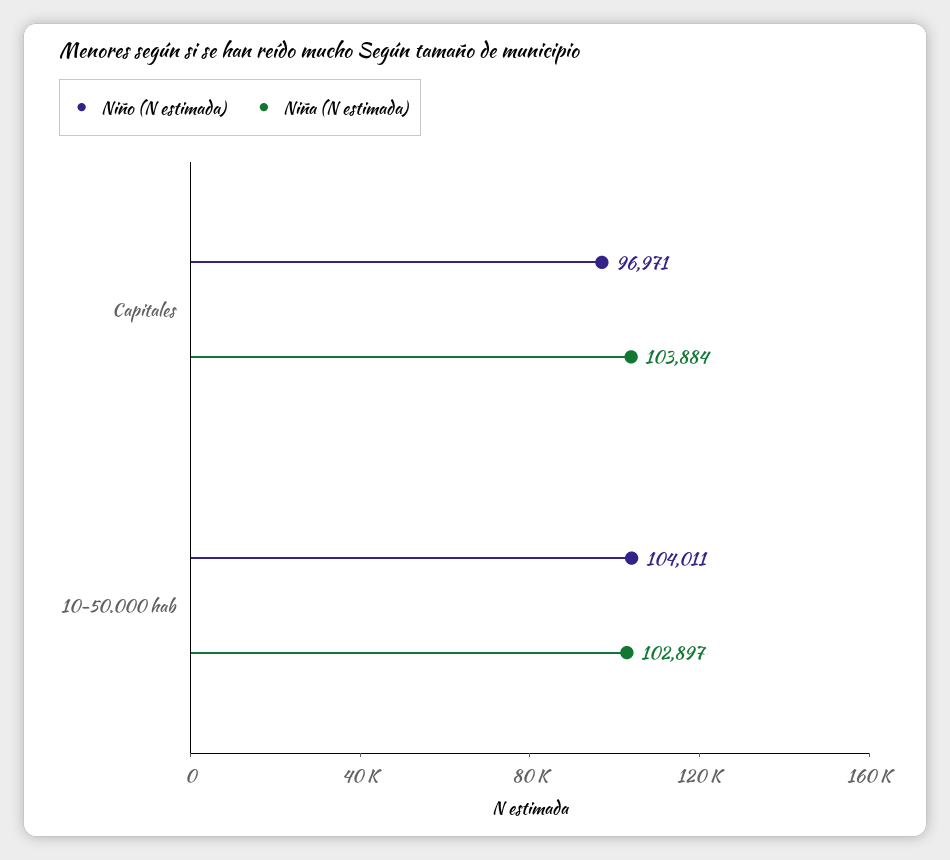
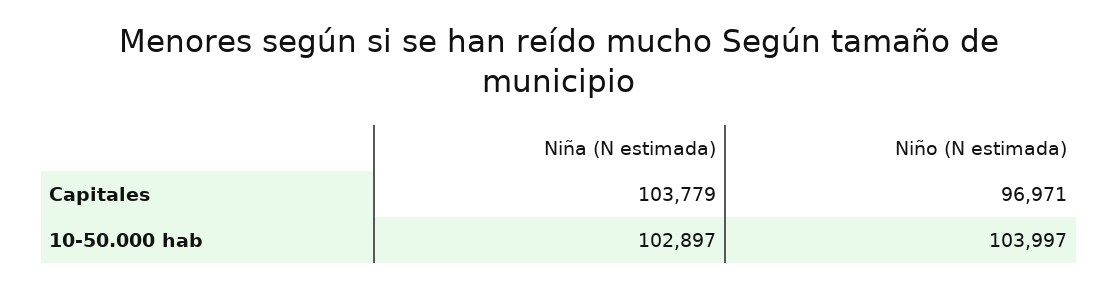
  {
    "Niño (N estimada)": {
      "Capitales": 96971,
-     "10-50.000 hab": 104011
+     "10-50.000 hab": 103997
    },
    "Niña (N estimada)": {
-     "Capitales": 103884,
+     "Capitales": 103779,
      "10-50.000 hab": 102897
    }
  }

